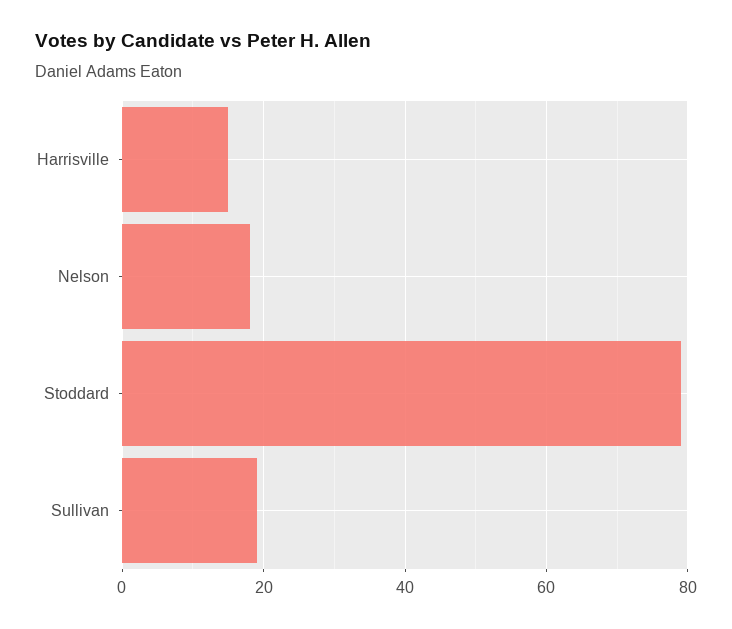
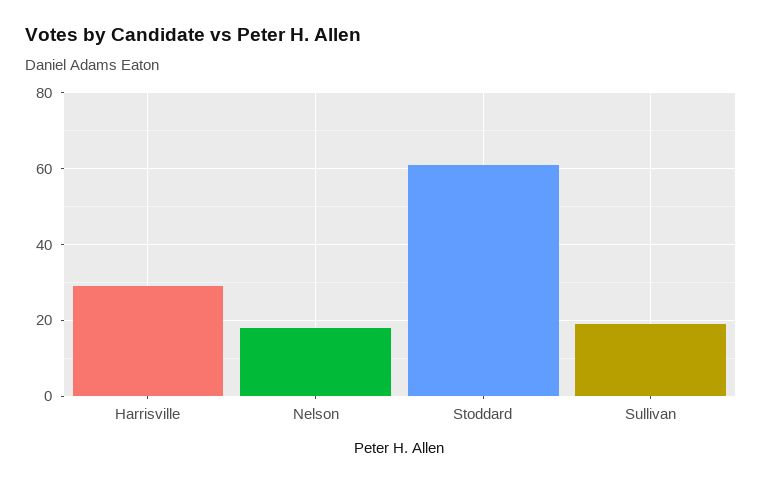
  {
-   "Harrisville": 15,
+   "Harrisville": 30,
    "Nelson": 20,
-   "Stoddard": 80,
+   "Stoddard": 60,
    "Sullivan": 20
  }

